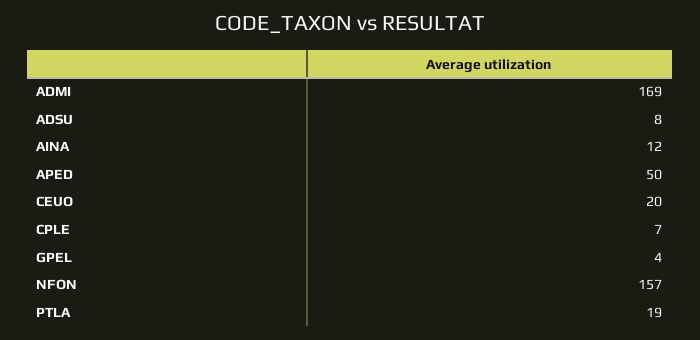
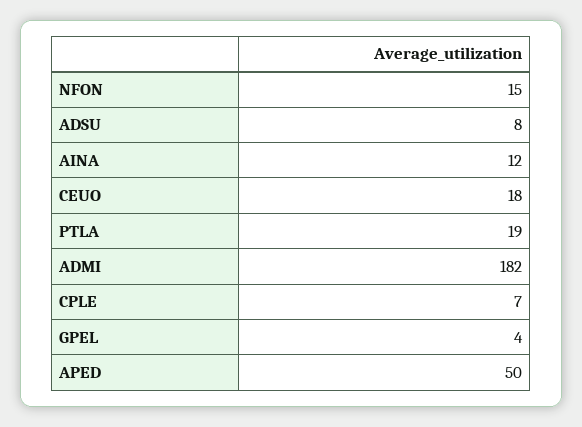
  {
-   "ADMI": 169,
+   "ADMI": 182,
    "ADSU": 8,
    "AINA": 12,
    "APED": 50,
-   "CEUO": 20,
+   "CEUO": 18,
    "CPLE": 7,
    "GPEL": 4,
-   "NFON": 157,
+   "NFON": 15,
    "PTLA": 19
  }

